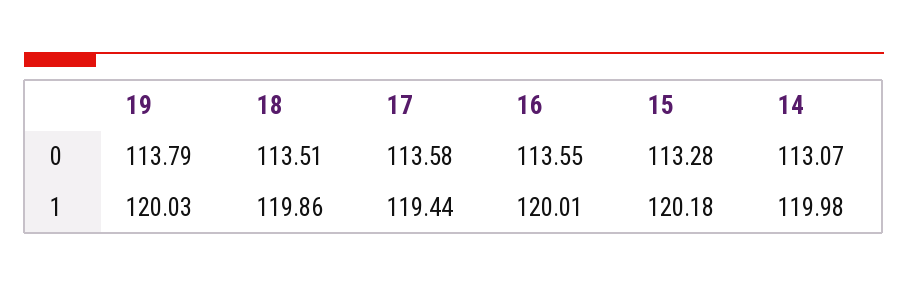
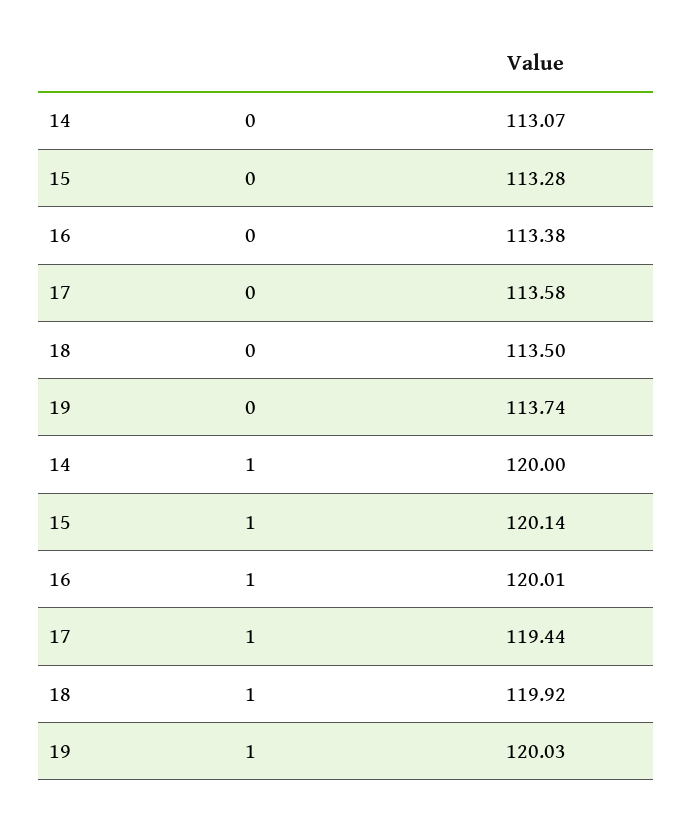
  {
    "19": {
-     "0": 113.79,
+     "0": 113.74,
      "1": 120.03
    },
    "18": {
-     "0": 113.51,
+     "0": 113.5,
-     "1": 119.86
+     "1": 119.92
    },
    "17": {
      "0": 113.58,
      "1": 119.44
    },
    "16": {
-     "0": 113.55,
+     "0": 113.38,
      "1": 120.01
    },
    "15": {
      "0": 113.28,
-     "1": 120.18
+     "1": 120.14
    },
    "14": {
      "0": 113.07,
-     "1": 119.98
+     "1": 120
    }
  }

